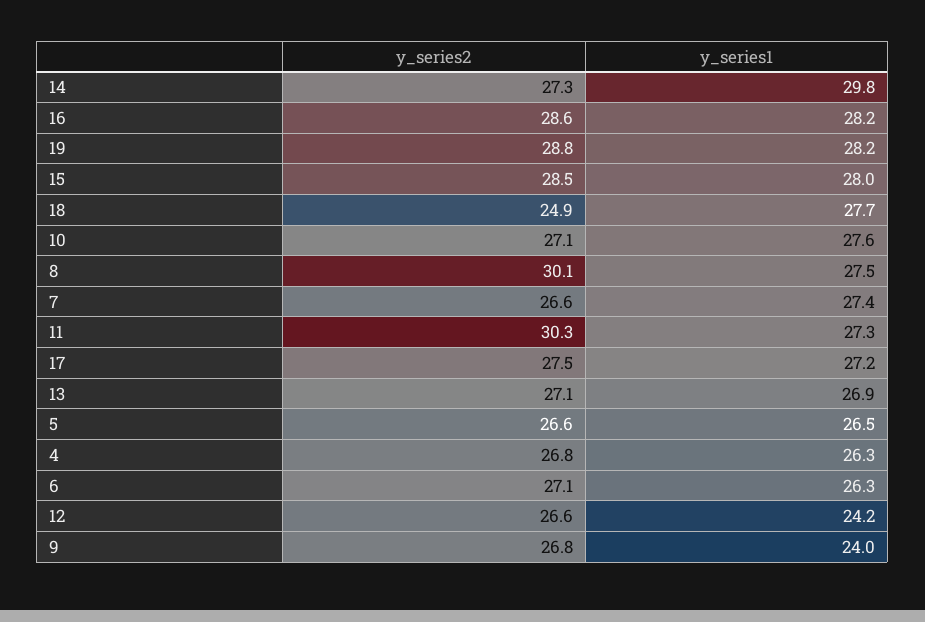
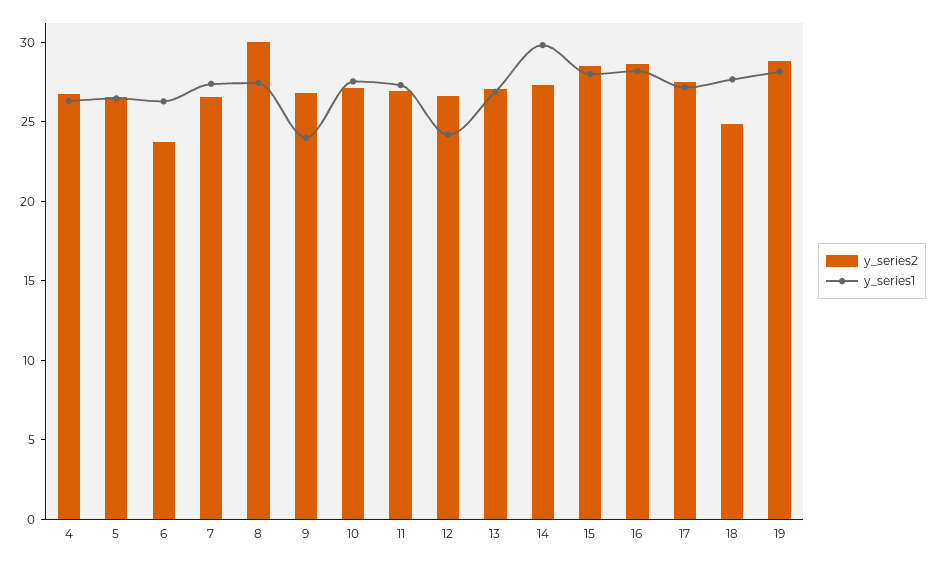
  {
    "y_series2": {
      "14": 27.3,
      "16": 28.6,
      "19": 28.8,
      "15": 28.5,
      "18": 24.9,
      "10": 27.1,
      "8": 30.1,
      "7": 26.6,
-     "11": 30.3,
+     "11": 27,
      "17": 27.5,
      "13": 27.1,
      "5": 26.6,
      "4": 26.8,
-     "6": 27.1,
+     "6": 24,
      "12": 26.6,
      "9": 26.8
    },
    "y_series1": {
      "14": 29.8,
      "16": 28.2,
      "19": 28.2,
      "15": 28,
      "18": 27.7,
      "10": 27.6,
      "8": 27.5,
      "7": 27.4,
      "11": 27.3,
      "17": 27.2,
      "13": 26.9,
      "5": 26.5,
      "4": 26.3,
      "6": 26.3,
      "12": 24.2,
      "9": 24
    }
  }

